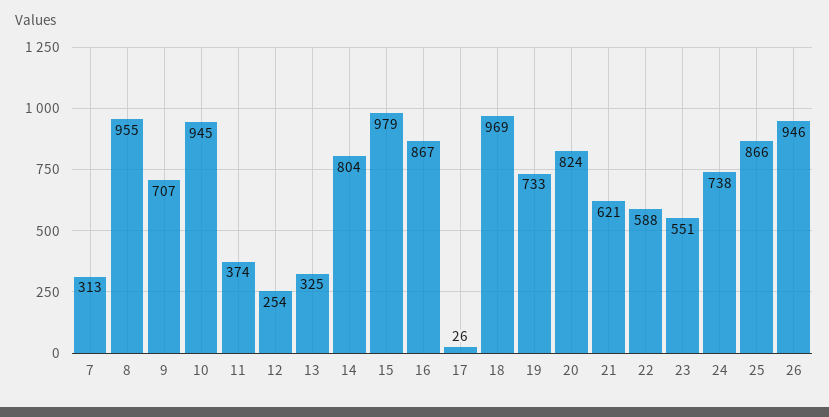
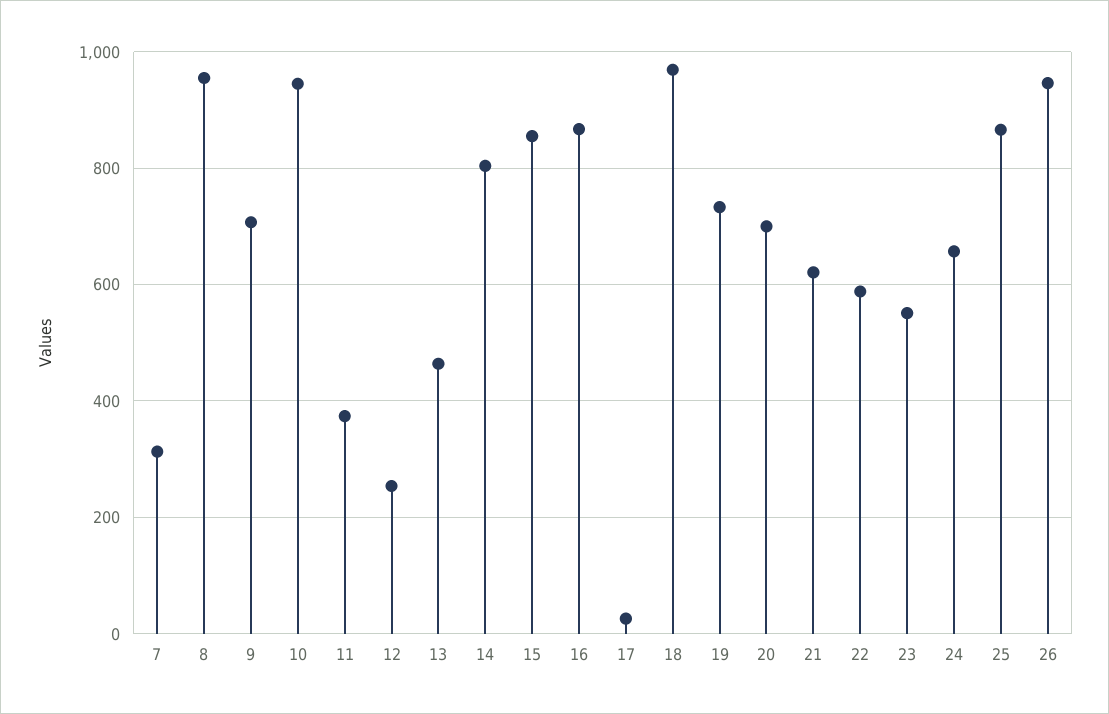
  {
    "7": 313,
    "8": 955,
    "9": 707,
    "10": 945,
    "11": 374,
    "12": 254,
-   "13": 325,
+   "13": 460,
    "14": 804,
-   "15": 979,
+   "15": 860,
    "16": 867,
    "17": 26,
    "18": 969,
    "19": 733,
-   "20": 824,
+   "20": 700,
    "21": 621,
    "22": 588,
    "23": 551,
-   "24": 738,
+   "24": 660,
    "25": 866,
    "26": 946
  }

